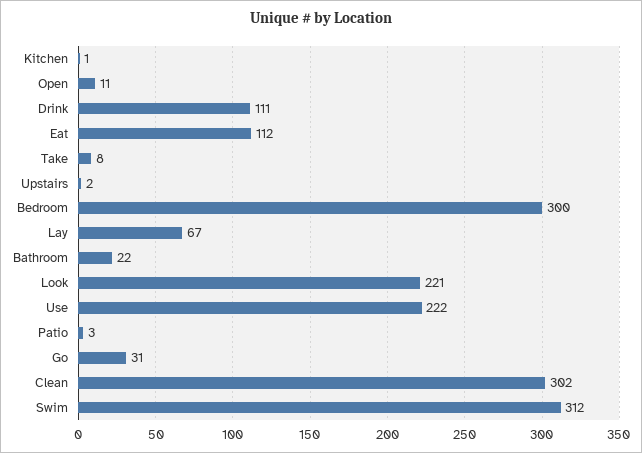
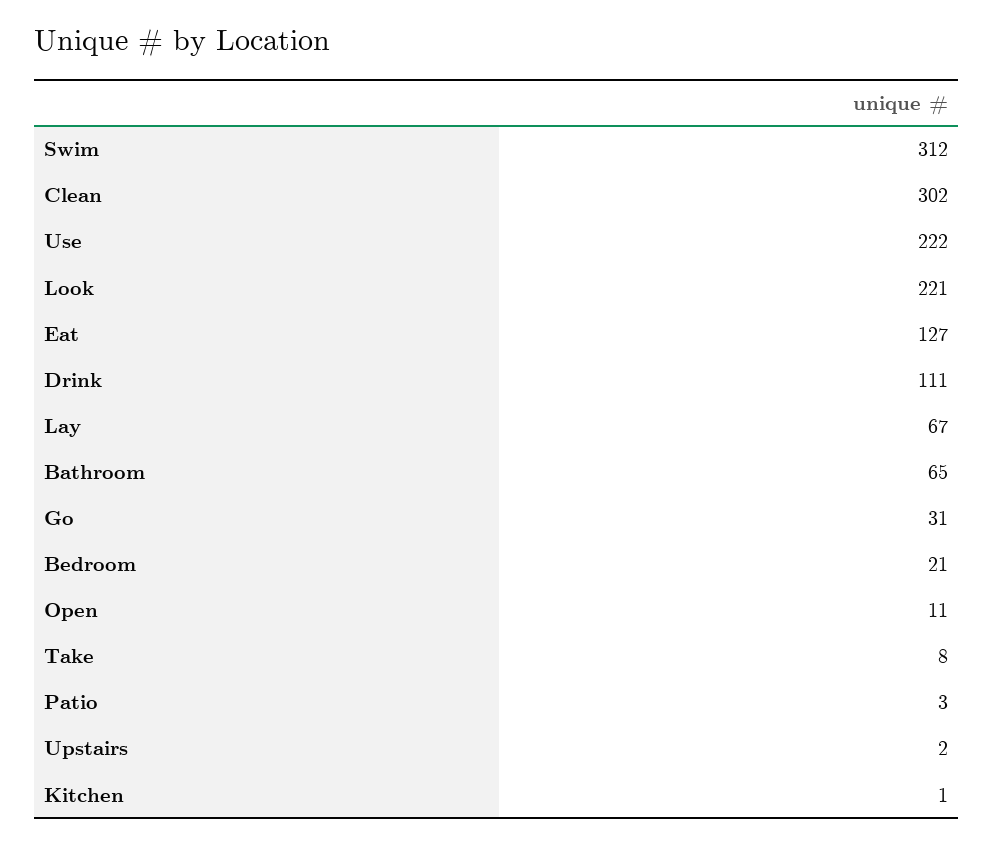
  {
    "Kitchen": 1,
    "Open": 11,
    "Drink": 111,
-   "Eat": 112,
+   "Eat": 127,
    "Take": 8,
    "Upstairs": 2,
-   "Bedroom": 300,
+   "Bedroom": 21,
    "Lay": 67,
-   "Bathroom": 22,
+   "Bathroom": 65,
    "Look": 221,
    "Use": 222,
    "Patio": 3,
    "Go": 31,
    "Clean": 302,
    "Swim": 312
  }

